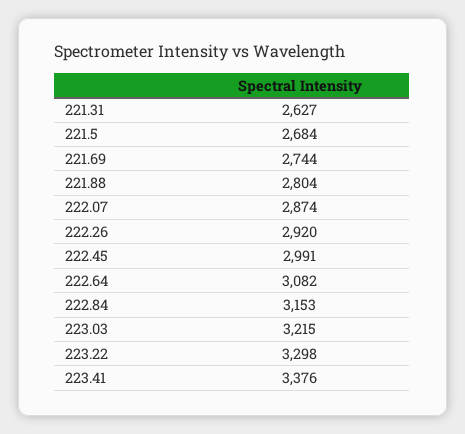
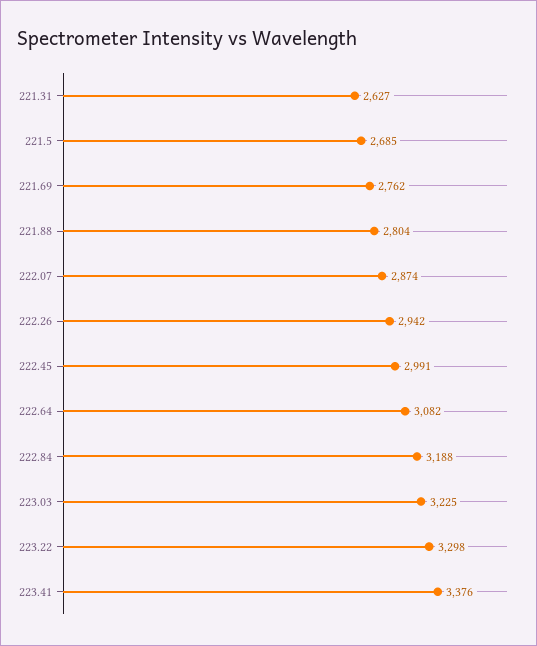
  {
    "221.31": 2627,
-   "221.5": 2684,
+   "221.5": 2685,
-   "221.69": 2744,
+   "221.69": 2762,
    "221.88": 2804,
    "222.07": 2874,
-   "222.26": 2920,
+   "222.26": 2942,
    "222.45": 2991,
    "222.64": 3082,
-   "222.84": 3153,
+   "222.84": 3188,
-   "223.03": 3215,
+   "223.03": 3225,
    "223.22": 3298,
    "223.41": 3376
  }

